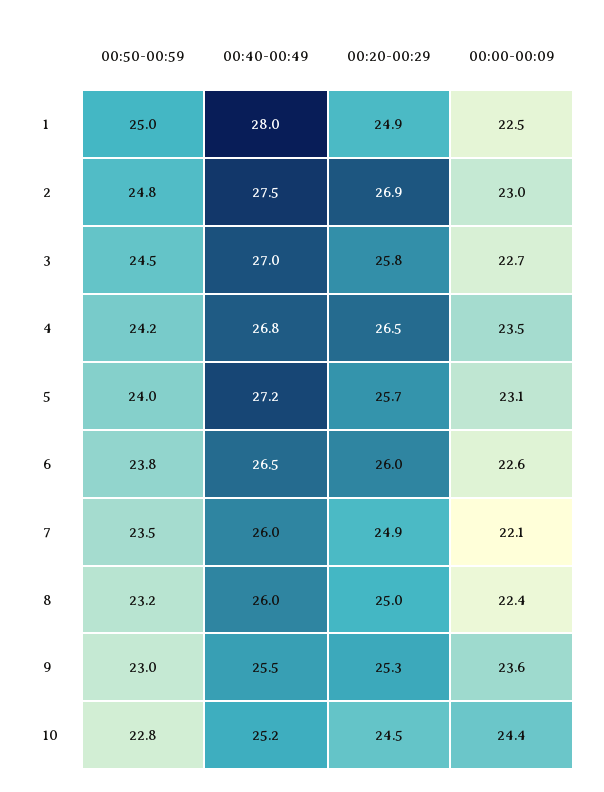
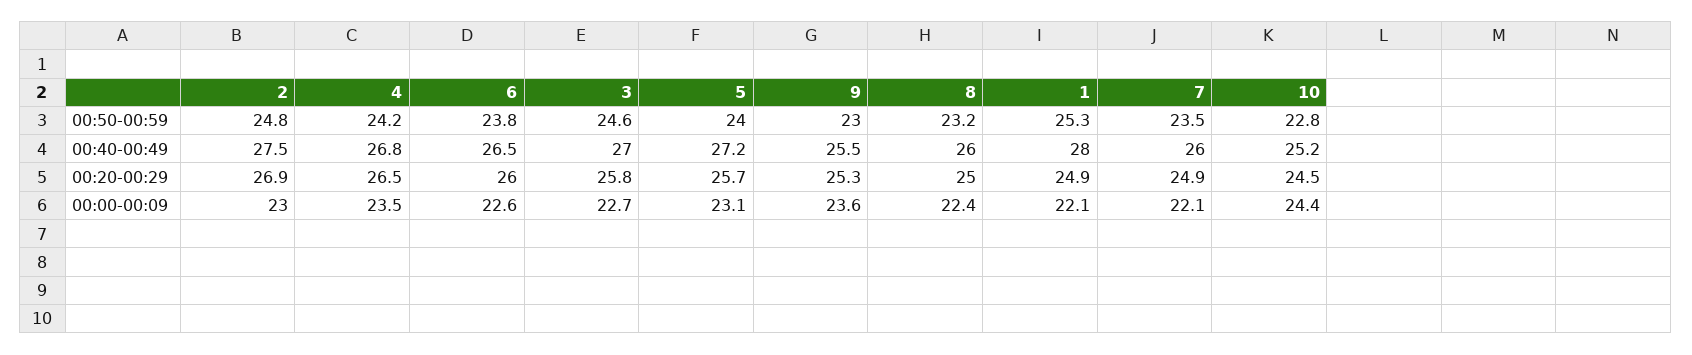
  {
    "00:50-00:59": {
-     "1": 25,
+     "1": 25.3,
      "2": 24.8,
-     "3": 24.5,
+     "3": 24.6,
      "4": 24.2,
      "5": 24,
      "6": 23.8,
      "7": 23.5,
      "8": 23.2,
      "9": 23,
      "10": 22.8
    },
    "00:40-00:49": {
      "1": 28,
      "2": 27.5,
      "3": 27,
      "4": 26.8,
      "5": 27.2,
      "6": 26.5,
      "7": 26,
      "8": 26,
      "9": 25.5,
      "10": 25.2
    },
    "00:20-00:29": {
      "1": 24.9,
      "2": 26.9,
      "3": 25.8,
      "4": 26.5,
      "5": 25.7,
      "6": 26,
      "7": 24.9,
      "8": 25,
      "9": 25.3,
      "10": 24.5
    },
    "00:00-00:09": {
-     "1": 22.5,
+     "1": 22.1,
      "2": 23,
      "3": 22.7,
      "4": 23.5,
      "5": 23.1,
      "6": 22.6,
      "7": 22.1,
      "8": 22.4,
      "9": 23.6,
      "10": 24.4
    }
  }

